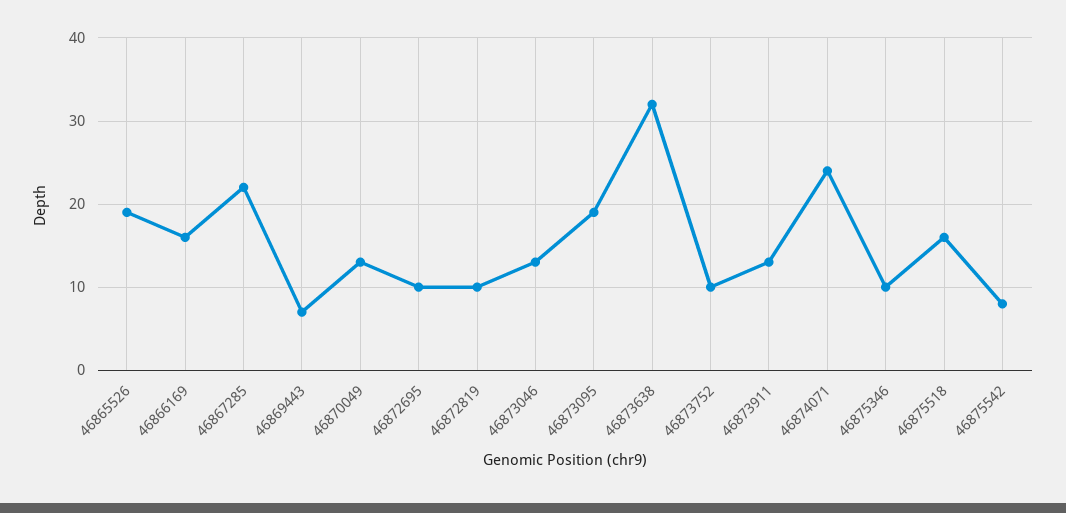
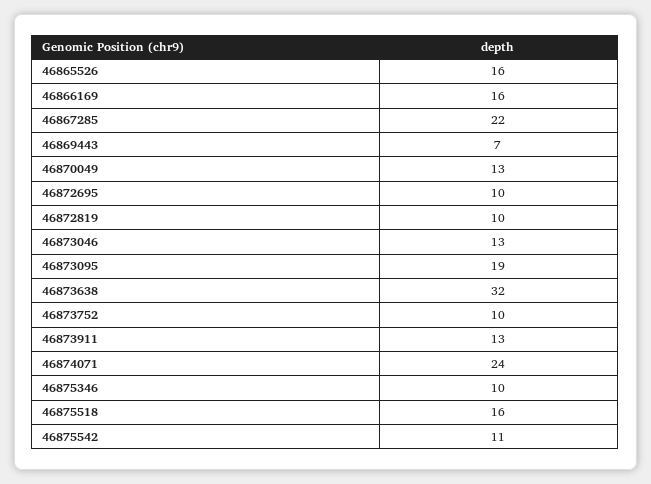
  {
-   "46865526": 19,
+   "46865526": 16,
    "46866169": 16,
    "46867285": 22,
    "46869443": 7,
    "46870049": 13,
    "46872695": 10,
    "46872819": 10,
    "46873046": 13,
    "46873095": 19,
    "46873638": 32,
    "46873752": 10,
    "46873911": 13,
    "46874071": 24,
    "46875346": 10,
    "46875518": 16,
-   "46875542": 8
+   "46875542": 11
  }

